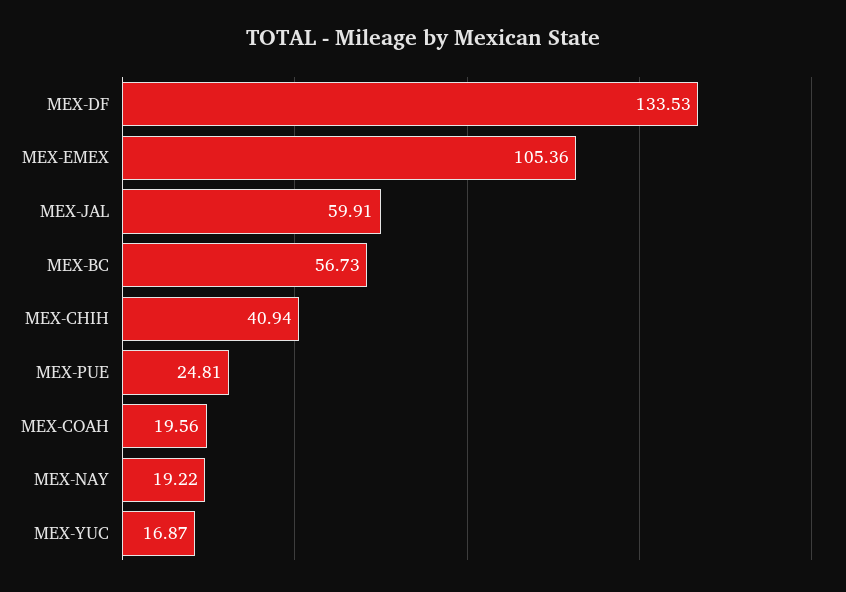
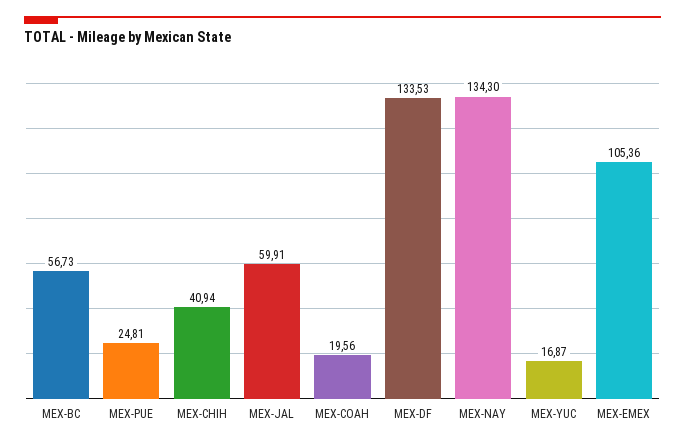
  {
    "MEX-DF": 133.53,
    "MEX-EMEX": 105.36,
    "MEX-JAL": 59.91,
    "MEX-BC": 56.73,
    "MEX-CHIH": 40.94,
    "MEX-PUE": 24.81,
    "MEX-COAH": 19.56,
-   "MEX-NAY": 19.22,
+   "MEX-NAY": 134.3,
    "MEX-YUC": 16.87
  }

